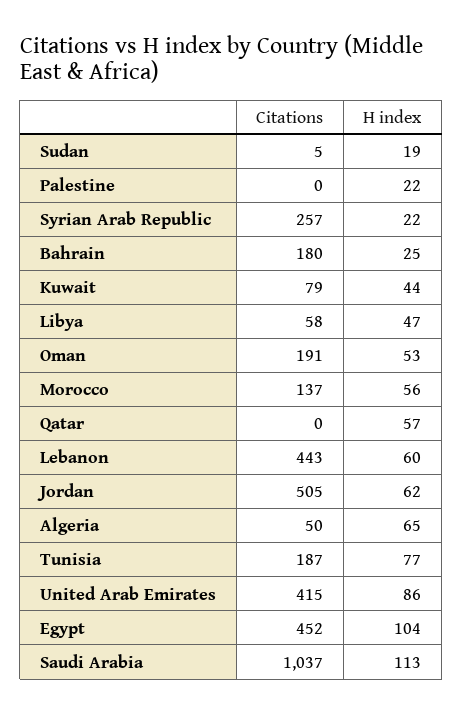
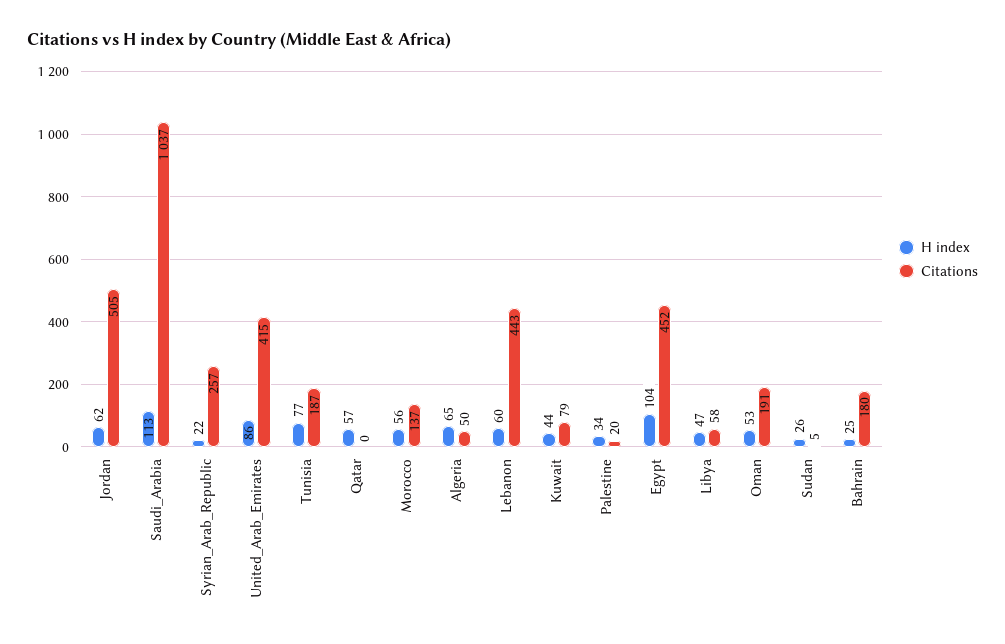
  {
    "Citations": {
      "Sudan": 5,
-     "Palestine": 0,
+     "Palestine": 20,
      "Syrian Arab Republic": 257,
      "Bahrain": 180,
      "Kuwait": 79,
      "Libya": 58,
      "Oman": 191,
      "Morocco": 137,
      "Qatar": 0,
      "Lebanon": 443,
      "Jordan": 505,
      "Algeria": 50,
      "Tunisia": 187,
      "United Arab Emirates": 415,
      "Egypt": 452,
      "Saudi Arabia": 1037
    },
    "H index": {
-     "Sudan": 19,
+     "Sudan": 26,
-     "Palestine": 22,
+     "Palestine": 34,
      "Syrian Arab Republic": 22,
      "Bahrain": 25,
      "Kuwait": 44,
      "Libya": 47,
      "Oman": 53,
      "Morocco": 56,
      "Qatar": 57,
      "Lebanon": 60,
      "Jordan": 62,
      "Algeria": 65,
      "Tunisia": 77,
      "United Arab Emirates": 86,
      "Egypt": 104,
      "Saudi Arabia": 113
    }
  }

